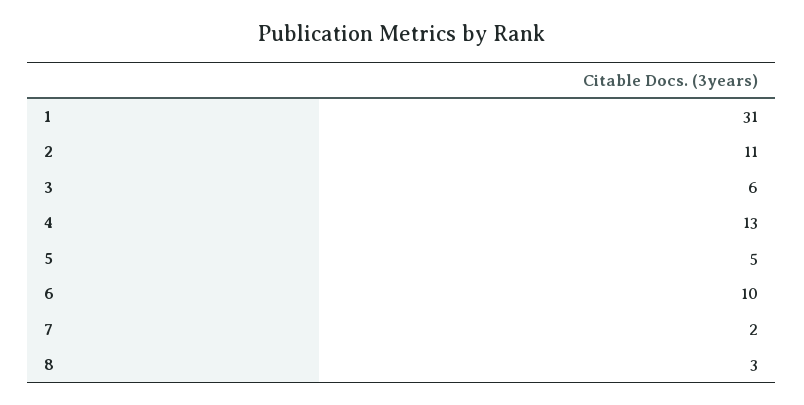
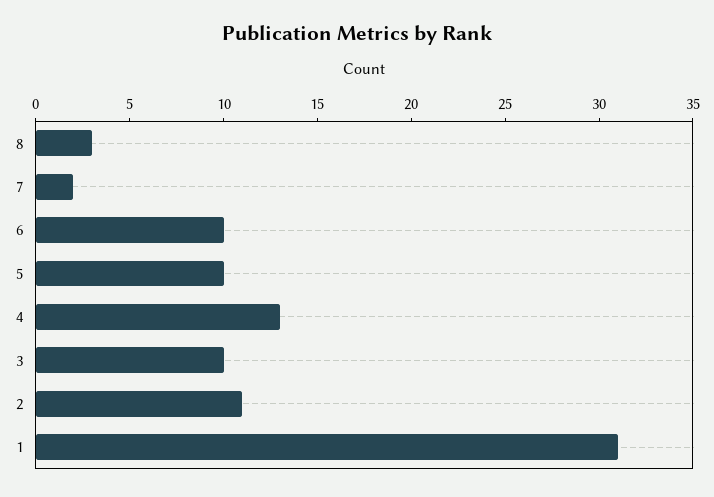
  {
    "1": 31,
    "2": 11,
-   "3": 6,
+   "3": 10,
    "4": 13,
-   "5": 5,
+   "5": 10,
    "6": 10,
    "7": 2,
    "8": 3
  }

